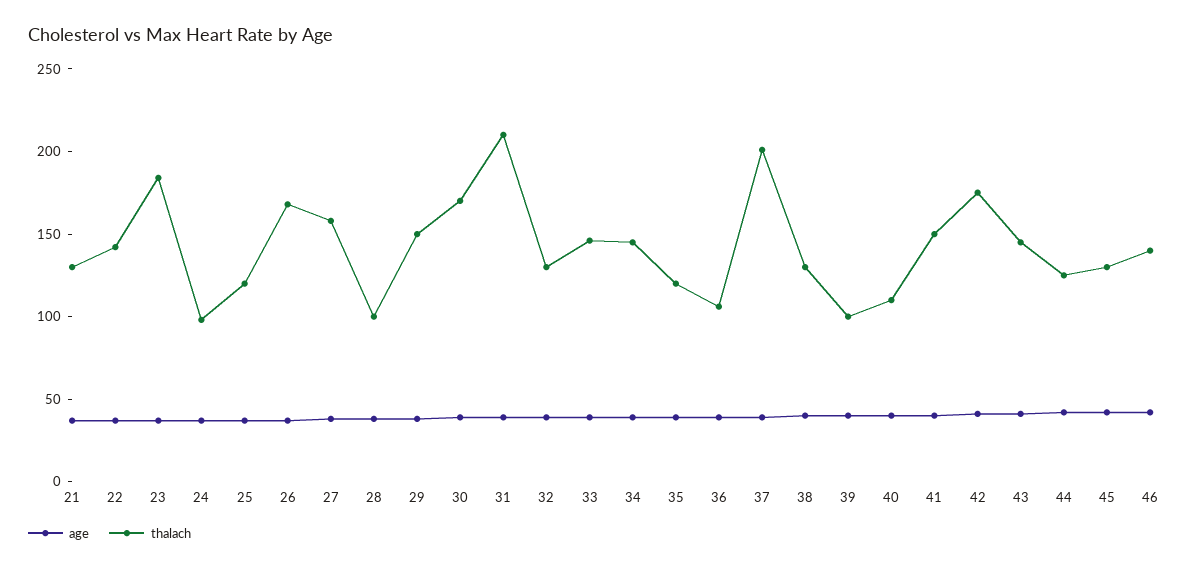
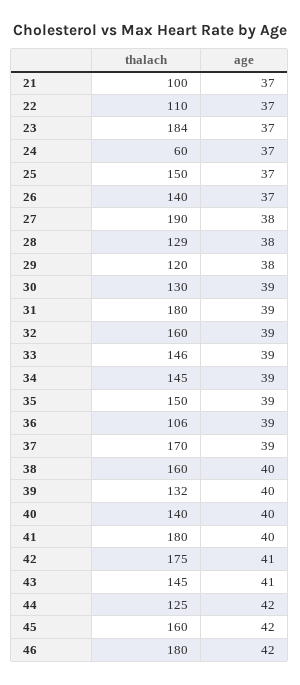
  {
    "age": {
      "21": 37,
      "22": 37,
      "23": 37,
      "24": 37,
      "25": 37,
      "26": 37,
      "27": 38,
      "28": 38,
      "29": 38,
      "30": 39,
      "31": 39,
      "32": 39,
      "33": 39,
      "34": 39,
      "35": 39,
      "36": 39,
      "37": 39,
      "38": 40,
      "39": 40,
      "40": 40,
      "41": 40,
      "42": 41,
      "43": 41,
      "44": 42,
      "45": 42,
      "46": 42
    },
    "thalach": {
-     "21": 130,
+     "21": 100,
-     "22": 140,
+     "22": 110,
      "23": 184,
-     "24": 100,
+     "24": 60,
-     "25": 120,
+     "25": 150,
-     "26": 170,
+     "26": 140,
-     "27": 160,
+     "27": 190,
-     "28": 100,
+     "28": 129,
-     "29": 150,
+     "29": 120,
-     "30": 170,
+     "30": 130,
-     "31": 210,
+     "31": 180,
-     "32": 130,
+     "32": 160,
      "33": 146,
      "34": 145,
-     "35": 120,
+     "35": 150,
      "36": 106,
-     "37": 200,
+     "37": 170,
-     "38": 130,
+     "38": 160,
-     "39": 100,
+     "39": 132,
-     "40": 110,
+     "40": 140,
-     "41": 150,
+     "41": 180,
      "42": 175,
      "43": 145,
      "44": 125,
-     "45": 130,
+     "45": 160,
-     "46": 140
+     "46": 180
    }
  }

